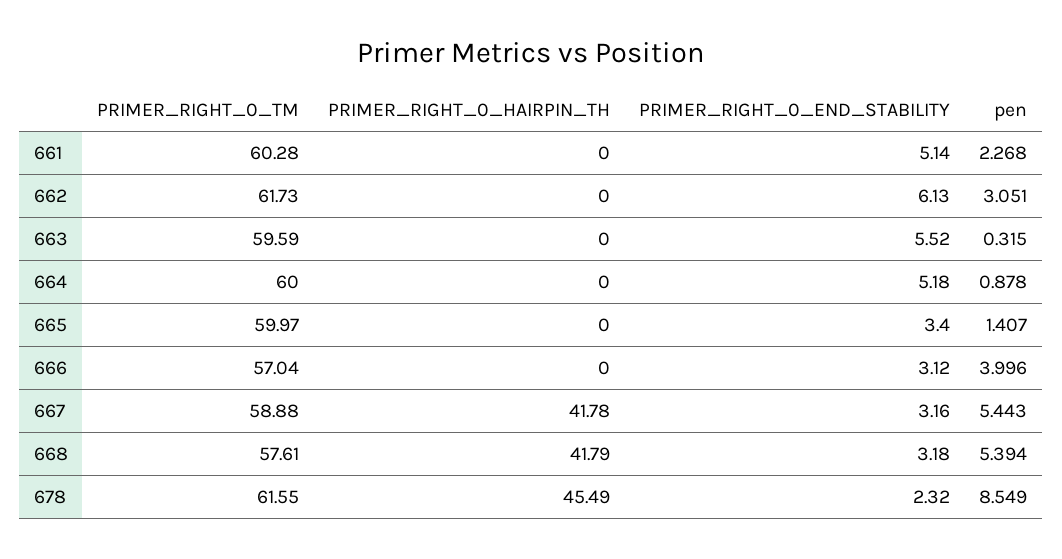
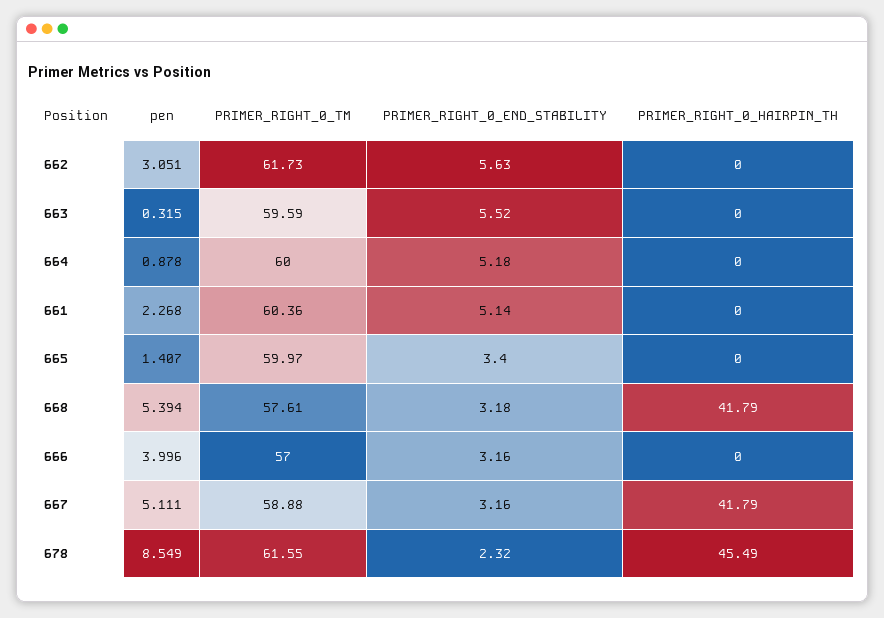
  {
    "PRIMER_RIGHT_0_TM": {
-     "661": 60.28,
+     "661": 60.36,
      "662": 61.73,
      "663": 59.59,
      "664": 60,
      "665": 59.97,
-     "666": 57.04,
+     "666": 57,
      "667": 58.88,
      "668": 57.61,
      "678": 61.55
    },
    "PRIMER_RIGHT_0_HAIRPIN_TH": {
      "661": 0,
      "662": 0,
      "663": 0,
      "664": 0,
      "665": 0,
      "666": 0,
-     "667": 41.78,
+     "667": 41.79,
      "668": 41.79,
      "678": 45.49
    },
    "PRIMER_RIGHT_0_END_STABILITY": {
      "661": 5.14,
-     "662": 6.13,
+     "662": 5.63,
      "663": 5.52,
      "664": 5.18,
      "665": 3.4,
-     "666": 3.12,
+     "666": 3.16,
      "667": 3.16,
      "668": 3.18,
      "678": 2.32
    },
    "pen": {
      "661": 2.268,
      "662": 3.051,
      "663": 0.315,
      "664": 0.878,
      "665": 1.407,
      "666": 3.996,
-     "667": 5.443,
+     "667": 5.111,
      "668": 5.394,
      "678": 8.549
    }
  }

